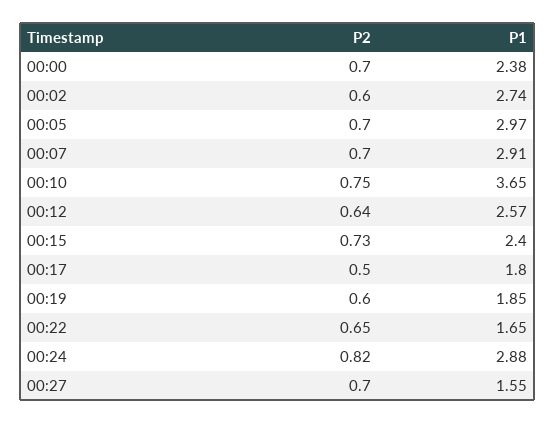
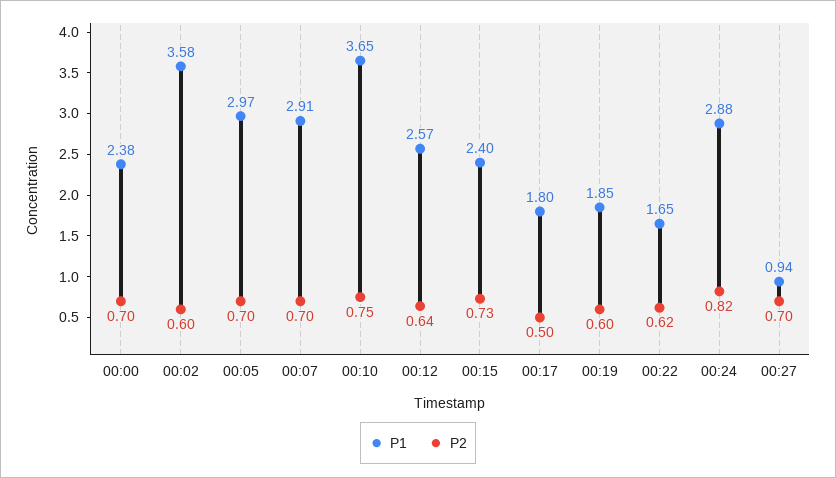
  {
    "P2": {
      "00:00": 0.7,
      "00:02": 0.6,
      "00:05": 0.7,
      "00:07": 0.7,
      "00:10": 0.75,
      "00:12": 0.64,
      "00:15": 0.73,
      "00:17": 0.5,
      "00:19": 0.6,
-     "00:22": 0.65,
+     "00:22": 0.62,
      "00:24": 0.82,
      "00:27": 0.7
    },
    "P1": {
      "00:00": 2.38,
-     "00:02": 2.74,
+     "00:02": 3.58,
      "00:05": 2.97,
      "00:07": 2.91,
      "00:10": 3.65,
      "00:12": 2.57,
      "00:15": 2.4,
      "00:17": 1.8,
      "00:19": 1.85,
      "00:22": 1.65,
      "00:24": 2.88,
-     "00:27": 1.55
+     "00:27": 0.94
    }
  }

